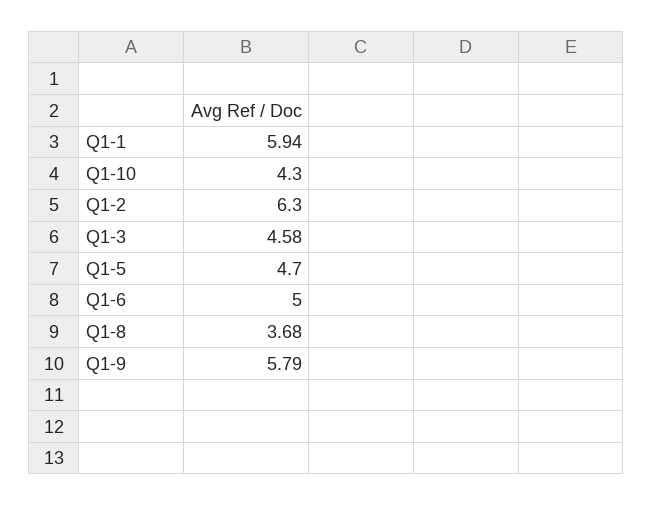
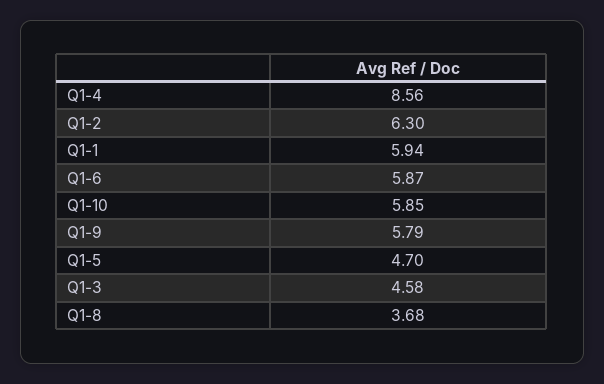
  {
    "Q1-1": 5.94,
-   "Q1-10": 4.3,
+   "Q1-10": 5.85,
    "Q1-2": 6.3,
    "Q1-3": 4.58,
    "Q1-5": 4.7,
-   "Q1-6": 5,
+   "Q1-6": 5.87,
    "Q1-8": 3.68,
-   "Q1-9": 5.79
+   "Q1-9": 5.79,
+   "Q1-4": 8.56
  }

